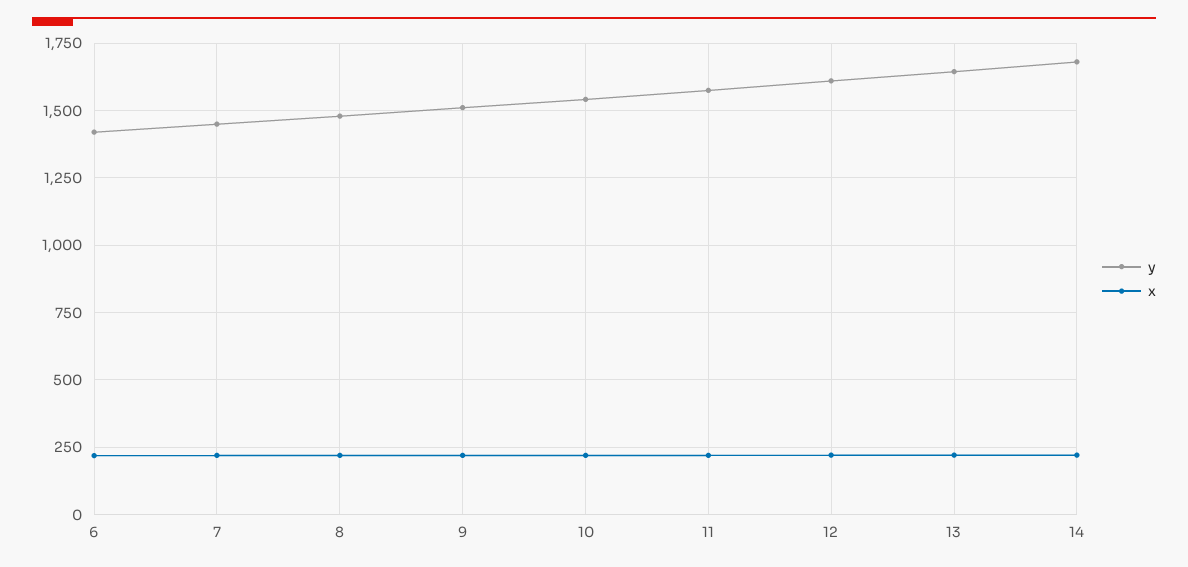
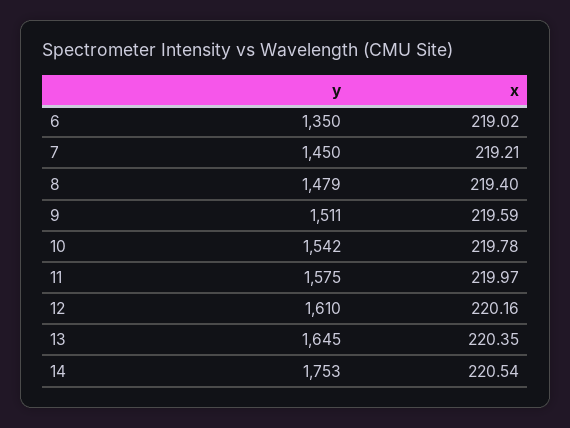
  {
    "y": {
-     "6": 1425,
+     "6": 1350,
      "7": 1450,
      "8": 1479,
      "9": 1511,
      "10": 1542,
      "11": 1575,
      "12": 1610,
      "13": 1645,
-     "14": 1675
+     "14": 1753
    },
    "x": {
      "6": 219.02,
      "7": 219.21,
      "8": 219.4,
      "9": 219.59,
      "10": 219.78,
      "11": 219.97,
      "12": 220.16,
      "13": 220.35,
      "14": 220.54
    }
  }

